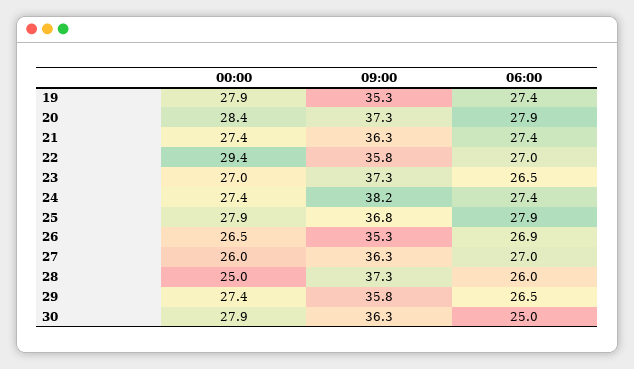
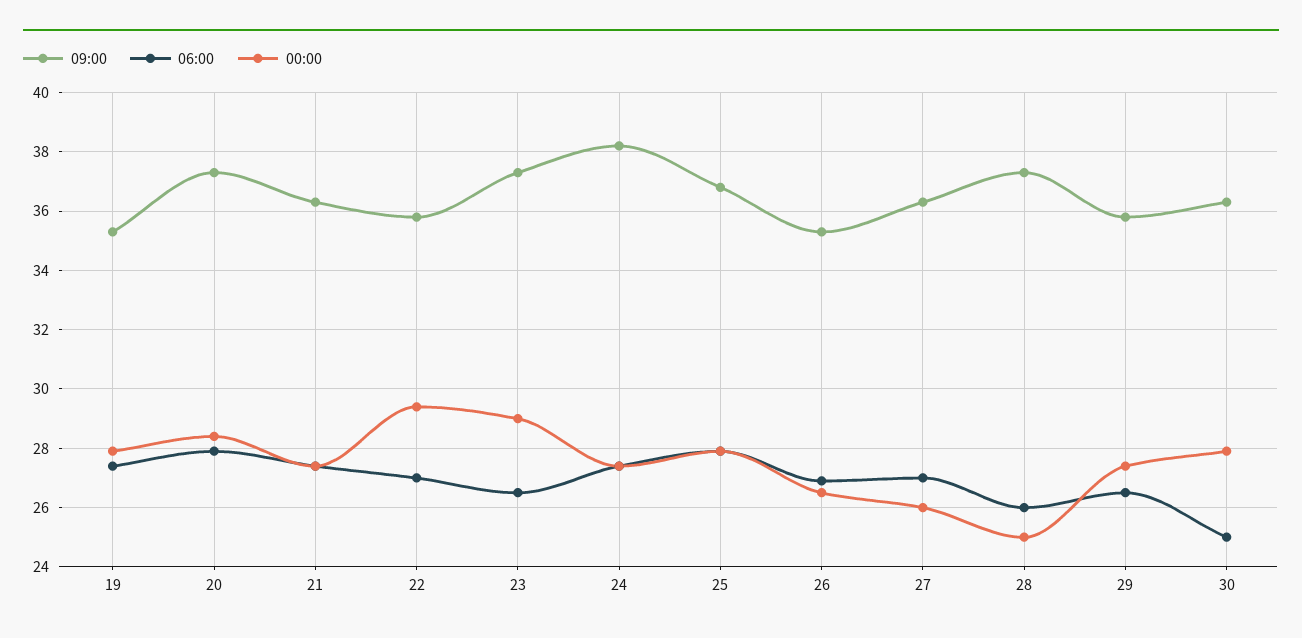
  {
    "00:00": {
      "19": 27.9,
      "20": 28.4,
      "21": 27.4,
      "22": 29.4,
-     "23": 27,
+     "23": 29,
      "24": 27.4,
      "25": 27.9,
      "26": 26.5,
      "27": 26,
      "28": 25,
      "29": 27.4,
      "30": 27.9
    },
    "09:00": {
      "19": 35.3,
      "20": 37.3,
      "21": 36.3,
      "22": 35.8,
      "23": 37.3,
      "24": 38.2,
      "25": 36.8,
      "26": 35.3,
      "27": 36.3,
      "28": 37.3,
      "29": 35.8,
      "30": 36.3
    },
    "06:00": {
      "19": 27.4,
      "20": 27.9,
      "21": 27.4,
      "22": 27,
      "23": 26.5,
      "24": 27.4,
      "25": 27.9,
      "26": 26.9,
      "27": 27,
      "28": 26,
      "29": 26.5,
      "30": 25
    }
  }

